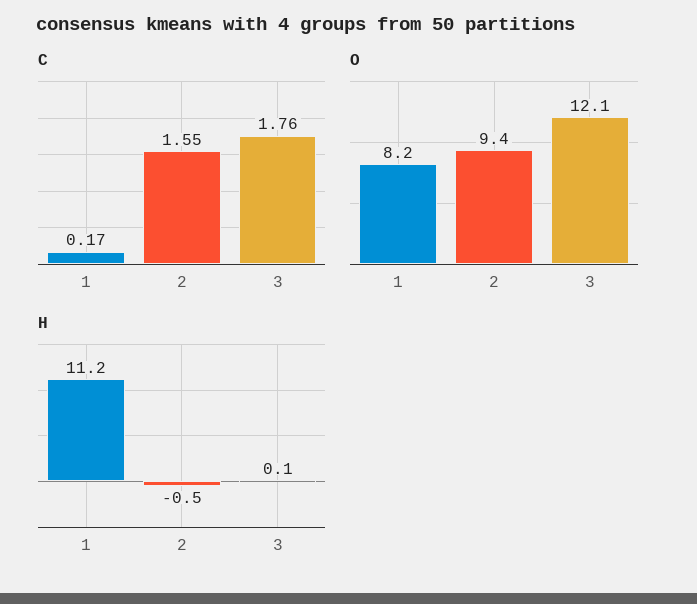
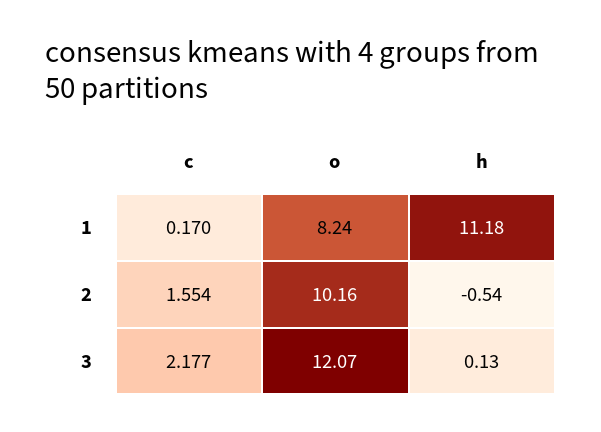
  {
    "C": {
      "1": 0.17,
      "2": 1.554,
-     "3": 1.76
+     "3": 2.177
    },
    "O": {
      "1": 8.24,
-     "2": 9.4,
+     "2": 10.16,
      "3": 12.07
    },
    "H": {
      "1": 11.18,
      "2": -0.54,
      "3": 0.13
    }
  }

